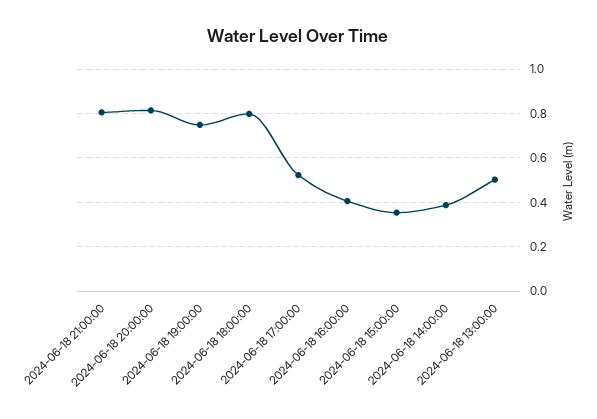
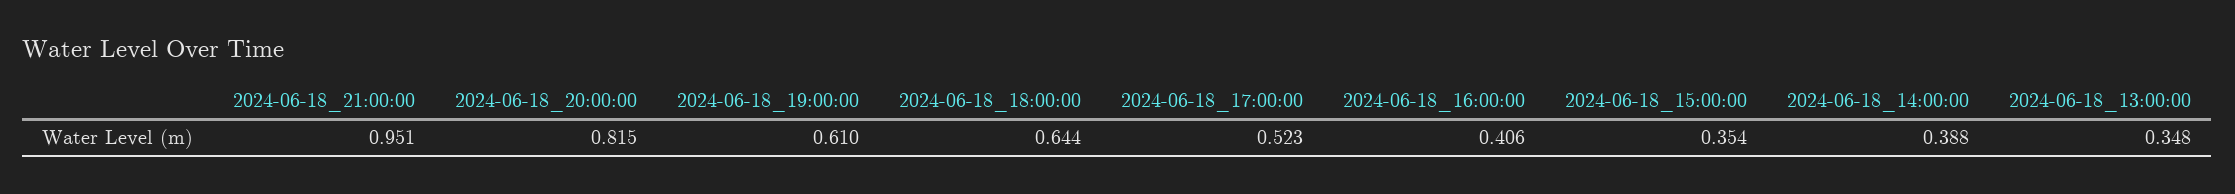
  {
-   "2024-06-18 21:00:00": 0.8,
+   "2024-06-18 21:00:00": 0.951,
    "2024-06-18 20:00:00": 0.815,
-   "2024-06-18 19:00:00": 0.75,
+   "2024-06-18 19:00:00": 0.61,
-   "2024-06-18 18:00:00": 0.8,
+   "2024-06-18 18:00:00": 0.644,
    "2024-06-18 17:00:00": 0.523,
    "2024-06-18 16:00:00": 0.406,
    "2024-06-18 15:00:00": 0.354,
    "2024-06-18 14:00:00": 0.388,
-   "2024-06-18 13:00:00": 0.5
+   "2024-06-18 13:00:00": 0.348
  }

